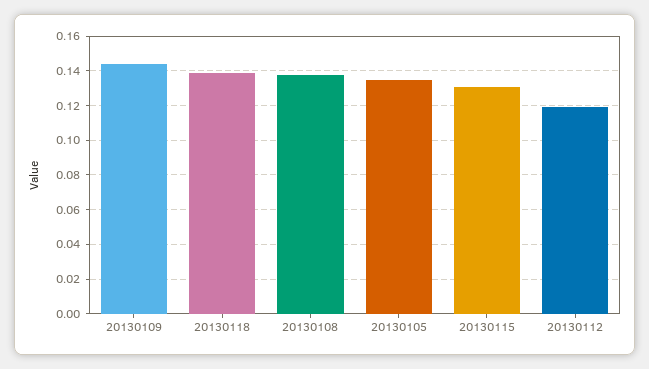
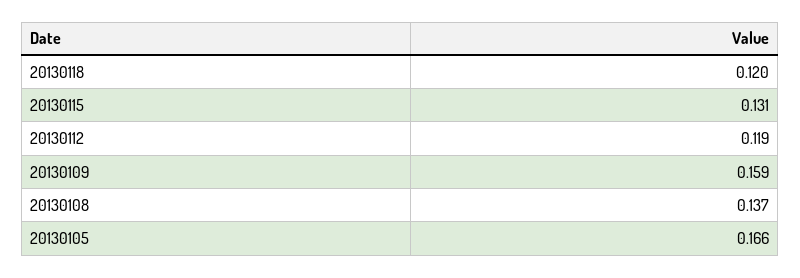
  {
-   "20130109": 0.145,
+   "20130109": 0.159,
-   "20130118": 0.14,
+   "20130118": 0.12,
    "20130108": 0.137,
-   "20130105": 0.135,
+   "20130105": 0.166,
    "20130115": 0.131,
    "20130112": 0.119
  }

